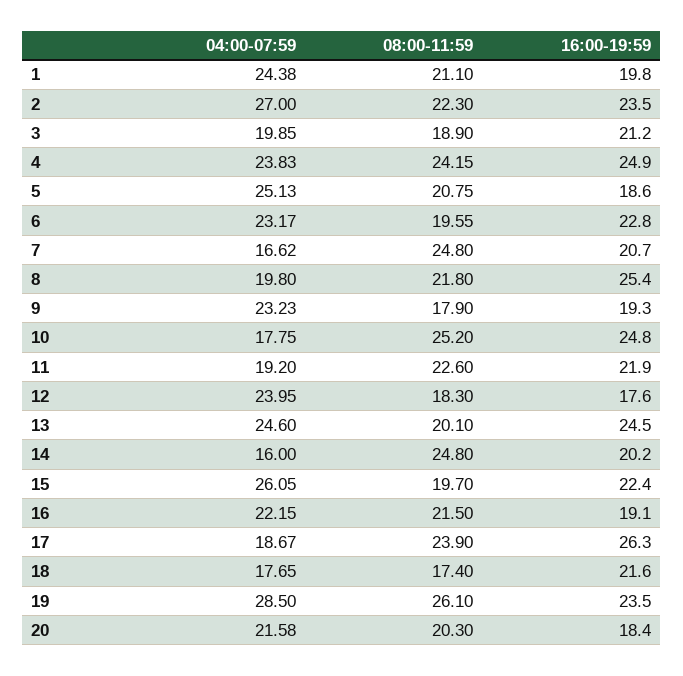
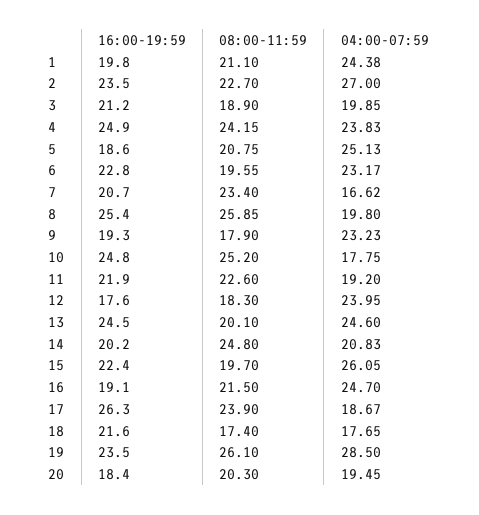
  {
    "04:00-07:59": {
      "1": 24.38,
      "2": 27,
      "3": 19.85,
      "4": 23.83,
      "5": 25.13,
      "6": 23.17,
      "7": 16.62,
      "8": 19.8,
      "9": 23.23,
      "10": 17.75,
      "11": 19.2,
      "12": 23.95,
      "13": 24.6,
-     "14": 16,
+     "14": 20.83,
      "15": 26.05,
-     "16": 22.15,
+     "16": 24.7,
      "17": 18.67,
      "18": 17.65,
      "19": 28.5,
-     "20": 21.58
+     "20": 19.45
    },
    "08:00-11:59": {
      "1": 21.1,
-     "2": 22.3,
+     "2": 22.7,
      "3": 18.9,
      "4": 24.15,
      "5": 20.75,
      "6": 19.55,
-     "7": 24.8,
+     "7": 23.4,
-     "8": 21.8,
+     "8": 25.85,
      "9": 17.9,
      "10": 25.2,
      "11": 22.6,
      "12": 18.3,
      "13": 20.1,
      "14": 24.8,
      "15": 19.7,
      "16": 21.5,
      "17": 23.9,
      "18": 17.4,
      "19": 26.1,
      "20": 20.3
    },
    "16:00-19:59": {
      "1": 19.8,
      "2": 23.5,
      "3": 21.2,
      "4": 24.9,
      "5": 18.6,
      "6": 22.8,
      "7": 20.7,
      "8": 25.4,
      "9": 19.3,
      "10": 24.8,
      "11": 21.9,
      "12": 17.6,
      "13": 24.5,
      "14": 20.2,
      "15": 22.4,
      "16": 19.1,
      "17": 26.3,
      "18": 21.6,
      "19": 23.5,
      "20": 18.4
    }
  }

